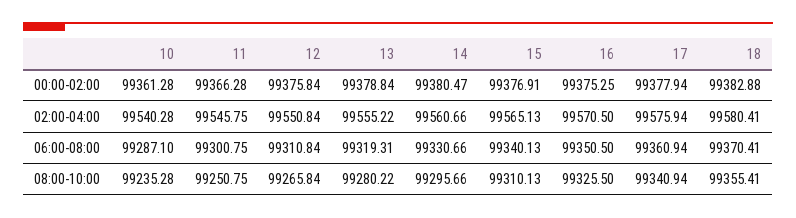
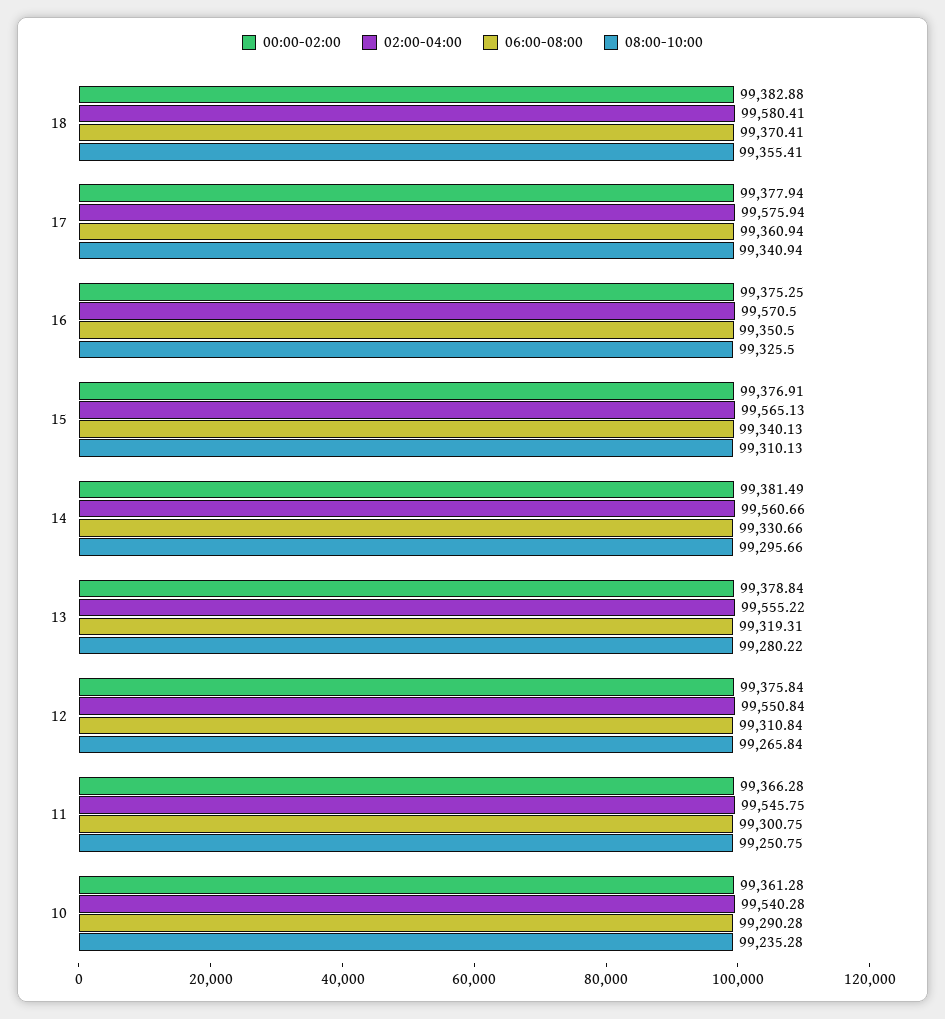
  {
    "00:00-02:00": {
      "10": 99361.28,
      "11": 99366.28,
      "12": 99375.84,
      "13": 99378.84,
-     "14": 99380.47,
+     "14": 99381.49,
      "15": 99376.91,
      "16": 99375.25,
      "17": 99377.94,
      "18": 99382.88
    },
    "02:00-04:00": {
      "10": 99540.28,
      "11": 99545.75,
      "12": 99550.84,
      "13": 99555.22,
      "14": 99560.66,
      "15": 99565.13,
      "16": 99570.5,
      "17": 99575.94,
      "18": 99580.41
    },
    "06:00-08:00": {
-     "10": 99287.1,
+     "10": 99290.28,
      "11": 99300.75,
      "12": 99310.84,
      "13": 99319.31,
      "14": 99330.66,
      "15": 99340.13,
      "16": 99350.5,
      "17": 99360.94,
      "18": 99370.41
    },
    "08:00-10:00": {
      "10": 99235.28,
      "11": 99250.75,
      "12": 99265.84,
      "13": 99280.22,
      "14": 99295.66,
      "15": 99310.13,
      "16": 99325.5,
      "17": 99340.94,
      "18": 99355.41
    }
  }

